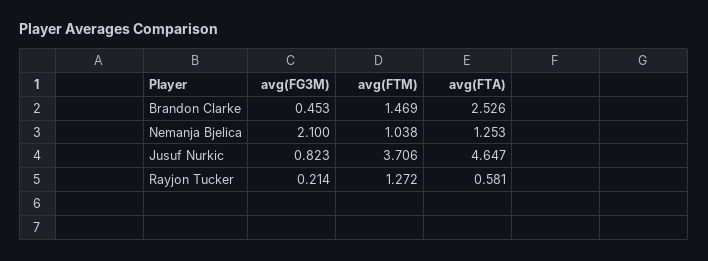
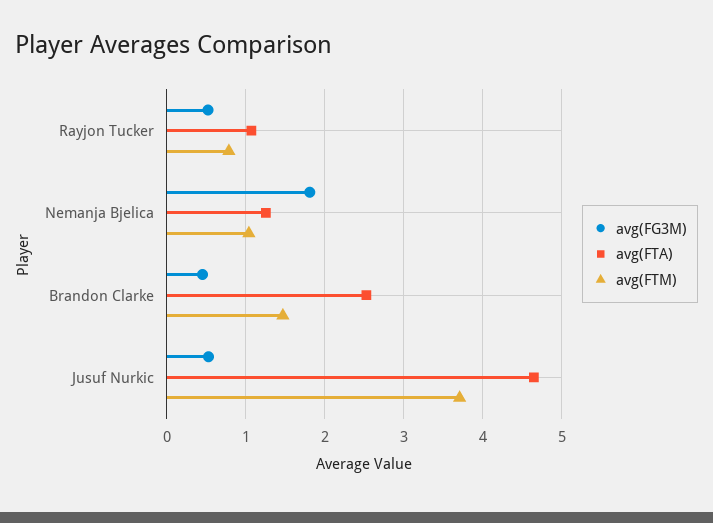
  {
    "avg(FG3M)": {
      "Brandon Clarke": 0.453,
-     "Nemanja Bjelica": 2.1,
+     "Nemanja Bjelica": 1.8,
-     "Jusuf Nurkic": 0.823,
+     "Jusuf Nurkic": 0.5,
-     "Rayjon Tucker": 0.214
+     "Rayjon Tucker": 0.5
    },
    "avg(FTM)": {
      "Brandon Clarke": 1.469,
      "Nemanja Bjelica": 1.038,
      "Jusuf Nurkic": 3.706,
-     "Rayjon Tucker": 1.272
+     "Rayjon Tucker": 0.8
    },
    "avg(FTA)": {
      "Brandon Clarke": 2.526,
      "Nemanja Bjelica": 1.253,
      "Jusuf Nurkic": 4.647,
-     "Rayjon Tucker": 0.581
+     "Rayjon Tucker": 1.1
    }
  }

